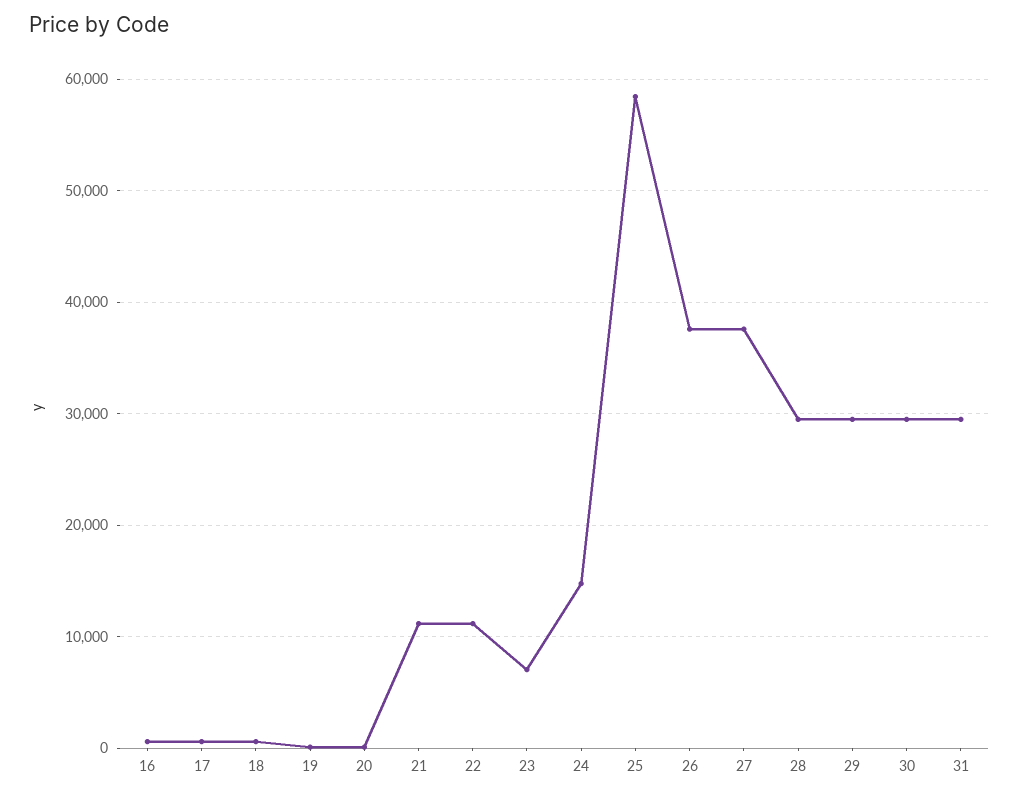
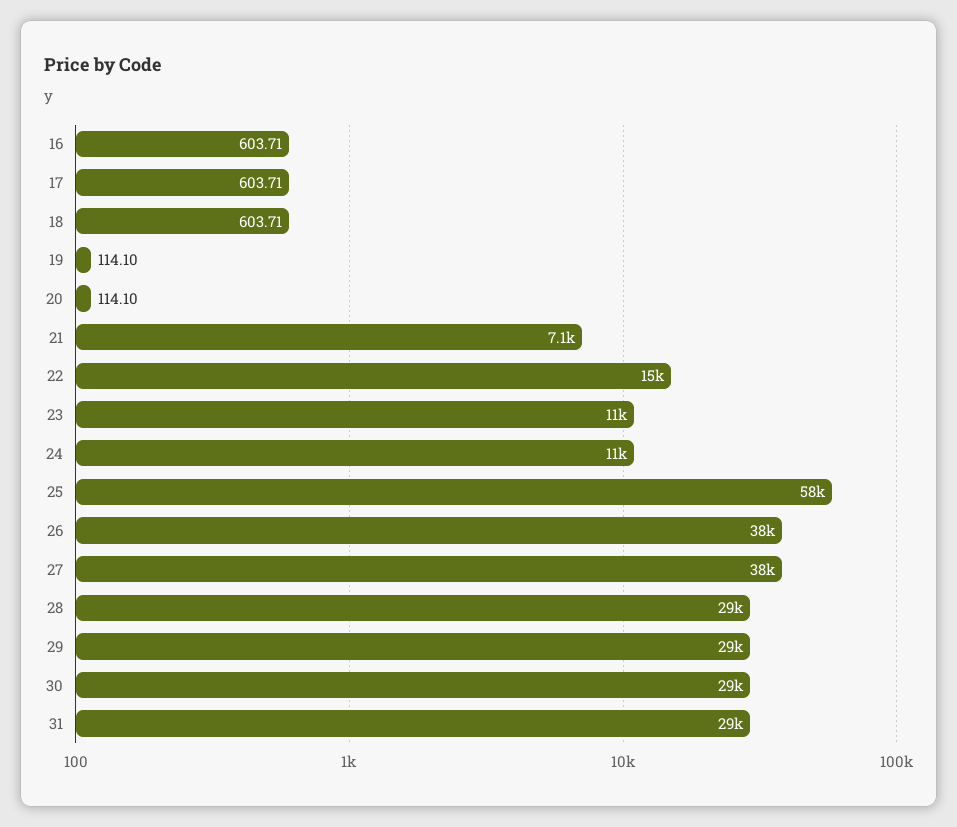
  {
    "16": 603.71,
    "17": 603.71,
    "18": 603.71,
    "19": 114.1,
    "20": 114.1,
-   "21": 11000,
+   "21": 7100,
-   "22": 11000,
+   "22": 15000,
-   "23": 7000,
+   "23": 11000,
-   "24": 15000,
+   "24": 11000,
    "25": 58000,
    "26": 38000,
    "27": 38000,
    "28": 29000,
    "29": 29000,
    "30": 29000,
    "31": 29000
  }

